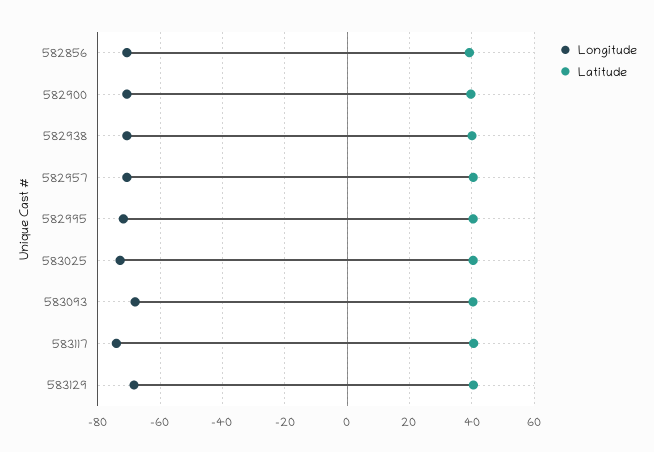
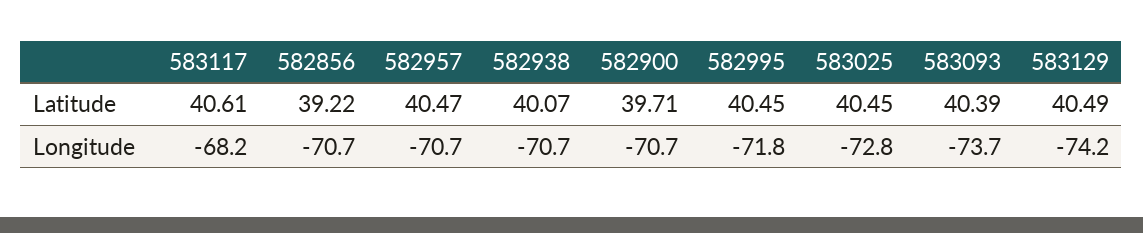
  {
    "Longitude": {
      "582856": -70.7,
      "582900": -70.7,
      "582938": -70.7,
      "582957": -70.7,
      "582995": -71.8,
      "583025": -72.8,
-     "583093": -68,
+     "583093": -73.7,
-     "583117": -74,
+     "583117": -68.2,
-     "583129": -68
+     "583129": -74.2
    },
    "Latitude": {
      "582856": 39.22,
      "582900": 39.71,
      "582938": 40.07,
      "582957": 40.47,
      "582995": 40.45,
      "583025": 40.45,
      "583093": 40.39,
      "583117": 40.61,
      "583129": 40.49
    }
  }

